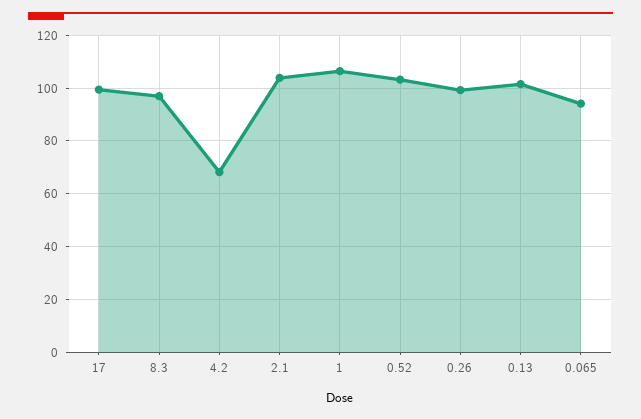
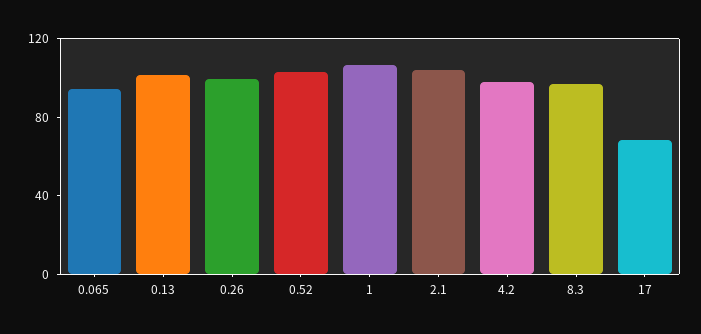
  {
-   "17": 100,
+   "17": 70,
    "8.3": 97.5,
-   "4.2": 67.5,
+   "4.2": 100,
    "2.1": 105,
    "1": 107.5,
    "0.52": 102.5,
    "0.26": 100,
    "0.13": 102.5,
    "0.065": 95
  }

